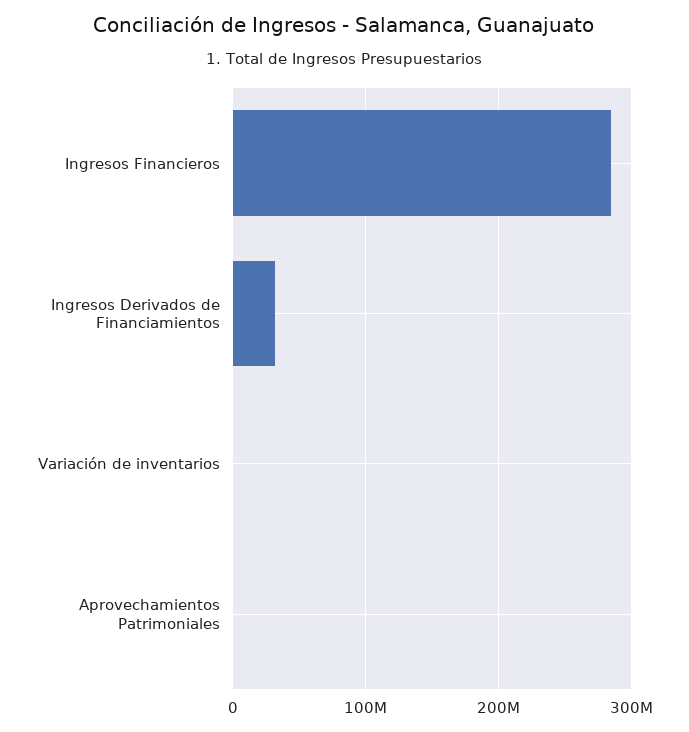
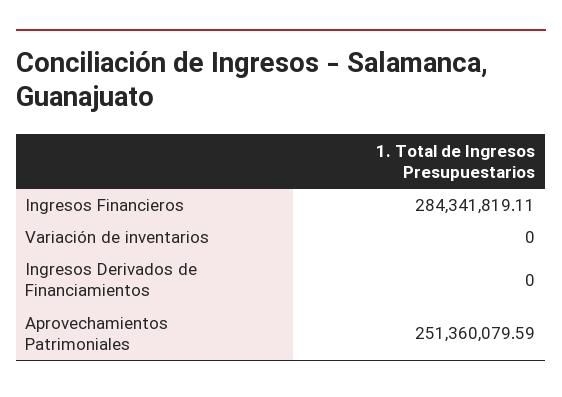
  {
    "Ingresos Financieros": 284341819.11,
-   "Ingresos Derivados de Financiamientos": 30000000,
+   "Ingresos Derivados de Financiamientos": 0,
    "Variación de inventarios": 0,
-   "Aprovechamientos Patrimoniales": 0
+   "Aprovechamientos Patrimoniales": 251360079.59
  }

